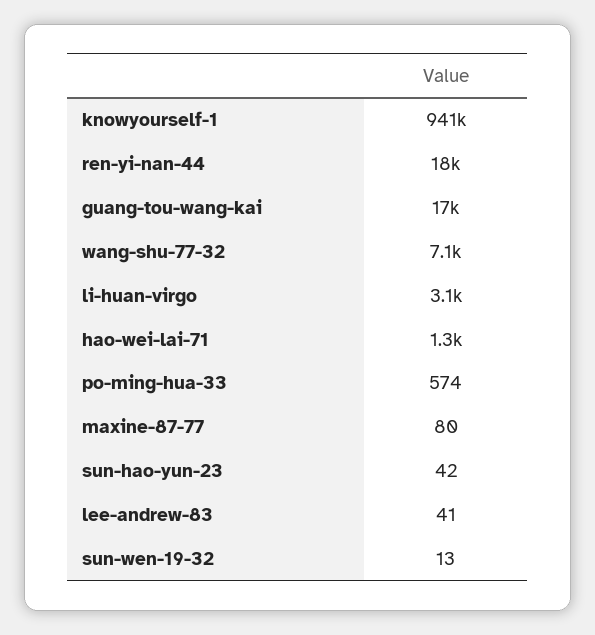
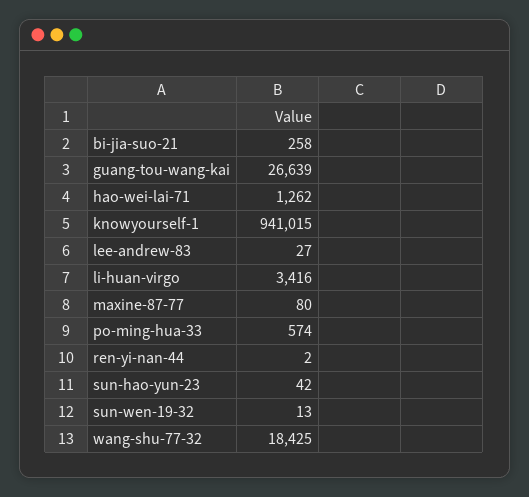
  {
    "knowyourself-1": 941015,
-   "ren-yi-nan-44": 18000,
+   "ren-yi-nan-44": 2,
-   "guang-tou-wang-kai": 17000,
+   "guang-tou-wang-kai": 26639,
-   "wang-shu-77-32": 7100,
+   "wang-shu-77-32": 18425,
-   "li-huan-virgo": 3100,
+   "li-huan-virgo": 3416,
    "hao-wei-lai-71": 1262,
    "po-ming-hua-33": 574,
    "maxine-87-77": 80,
    "sun-hao-yun-23": 42,
-   "lee-andrew-83": 41,
+   "lee-andrew-83": 27,
-   "sun-wen-19-32": 13
+   "sun-wen-19-32": 13,
+   "bi-jia-suo-21": 258
  }

